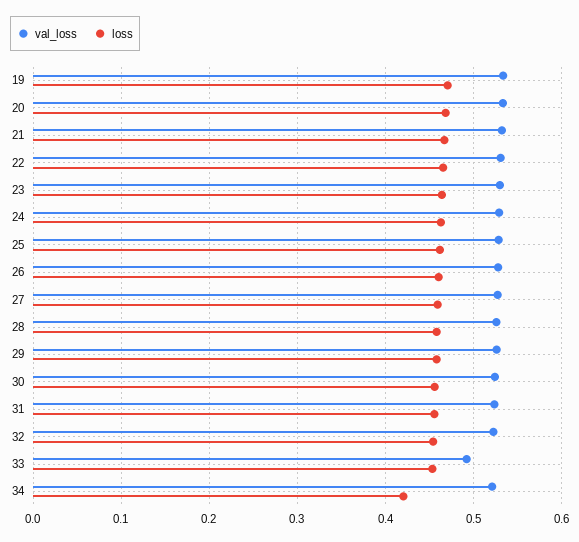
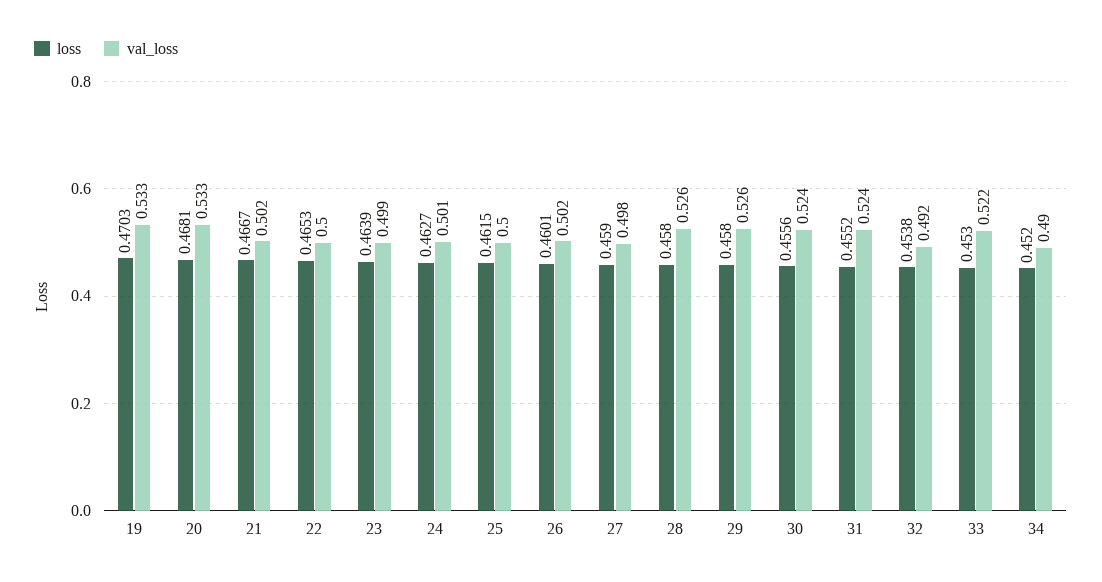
  {
    "val_loss": {
      "19": 0.533,
      "20": 0.533,
-     "21": 0.53,
+     "21": 0.502,
-     "22": 0.53,
+     "22": 0.5,
-     "23": 0.53,
+     "23": 0.499,
-     "24": 0.53,
+     "24": 0.501,
-     "25": 0.53,
+     "25": 0.5,
-     "26": 0.53,
+     "26": 0.502,
-     "27": 0.53,
+     "27": 0.498,
      "28": 0.526,
      "29": 0.526,
      "30": 0.524,
      "31": 0.524,
-     "32": 0.52,
+     "32": 0.492,
-     "33": 0.49,
+     "33": 0.522,
-     "34": 0.52
+     "34": 0.49
    },
    "loss": {
      "19": 0.4703,
      "20": 0.4681,
      "21": 0.4667,
      "22": 0.4653,
      "23": 0.4639,
      "24": 0.4627,
      "25": 0.4615,
      "26": 0.4601,
      "27": 0.459,
      "28": 0.458,
      "29": 0.458,
      "30": 0.4556,
      "31": 0.4552,
      "32": 0.4538,
      "33": 0.453,
-     "34": 0.42
+     "34": 0.452
    }
  }

